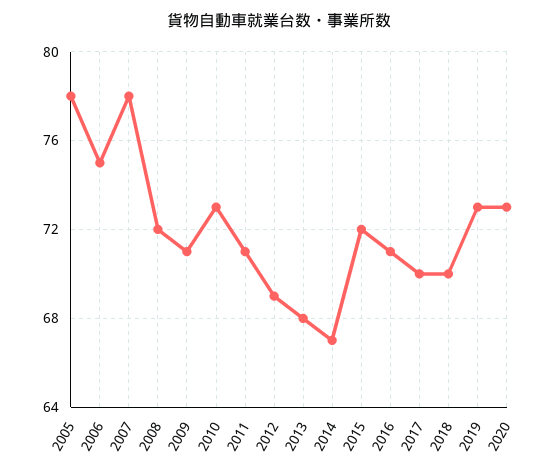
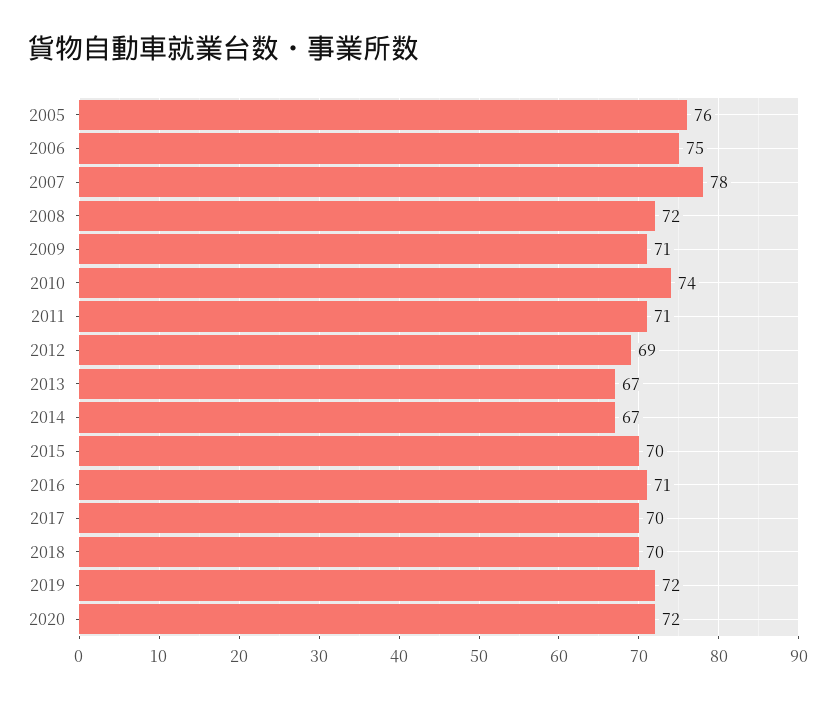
  {
-   "2005": 78,
+   "2005": 76,
    "2006": 75,
    "2007": 78,
    "2008": 72,
    "2009": 71,
-   "2010": 73,
+   "2010": 74,
    "2011": 71,
    "2012": 69,
-   "2013": 68,
+   "2013": 67,
    "2014": 67,
-   "2015": 72,
+   "2015": 70,
    "2016": 71,
    "2017": 70,
    "2018": 70,
-   "2019": 73,
+   "2019": 72,
-   "2020": 73
+   "2020": 72
  }

